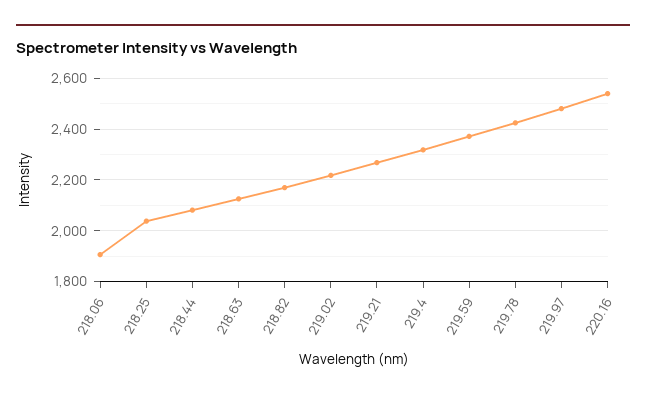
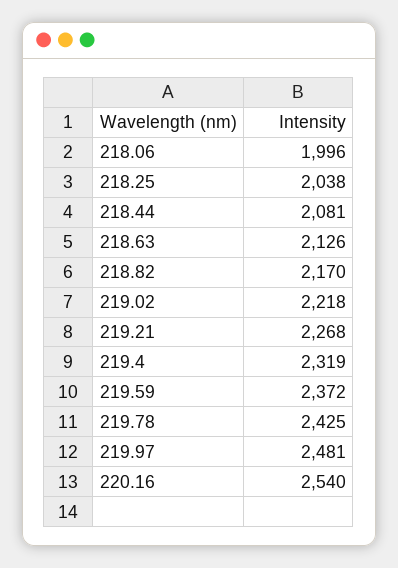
  {
-   "218.06": 1900,
+   "218.06": 1996,
    "218.25": 2038,
    "218.44": 2081,
    "218.63": 2126,
    "218.82": 2170,
    "219.02": 2218,
    "219.21": 2268,
    "219.4": 2319,
    "219.59": 2372,
    "219.78": 2425,
    "219.97": 2481,
    "220.16": 2540
  }

